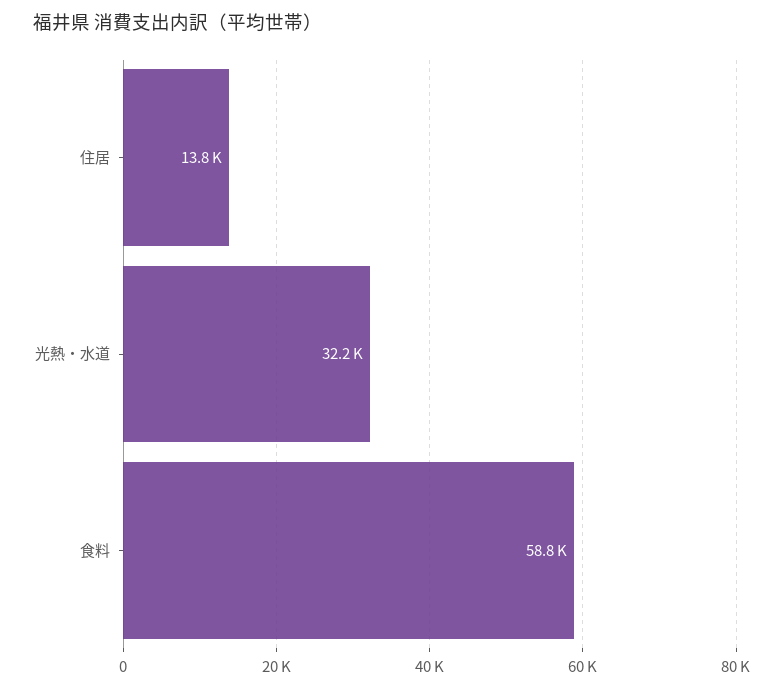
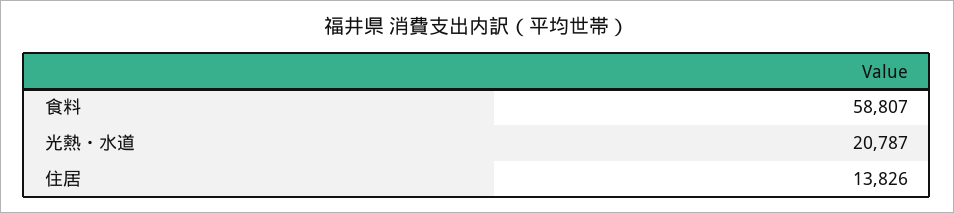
  {
    "住居": 13826,
-   "光熱・水道": 32200,
+   "光熱・水道": 20787,
    "食料": 58807
  }

